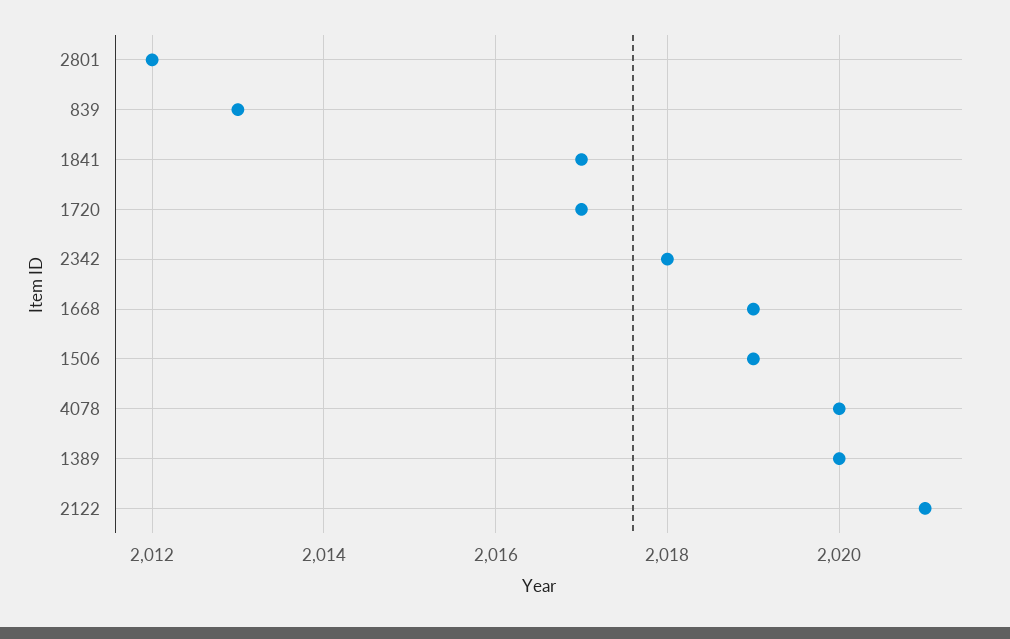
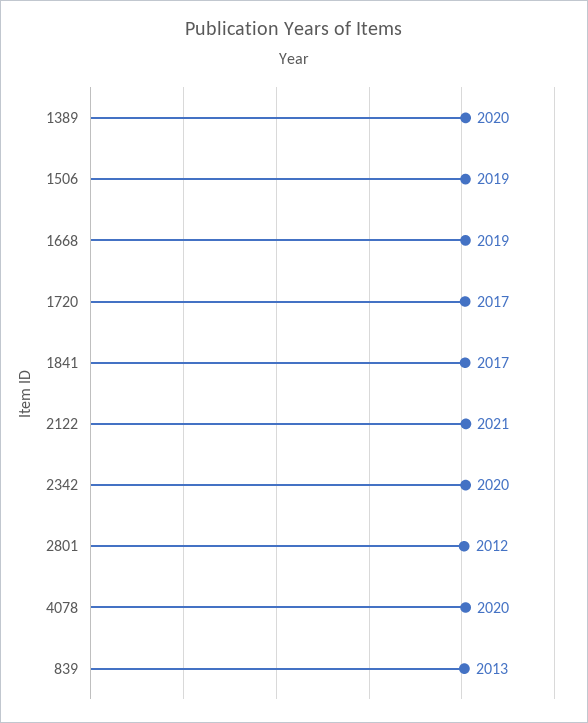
  {
    "2801": 2012,
    "839": 2013,
    "1841": 2017,
    "1720": 2017,
-   "2342": 2018,
+   "2342": 2020,
    "1668": 2019,
    "1506": 2019,
    "4078": 2020,
    "1389": 2020,
    "2122": 2021
  }

